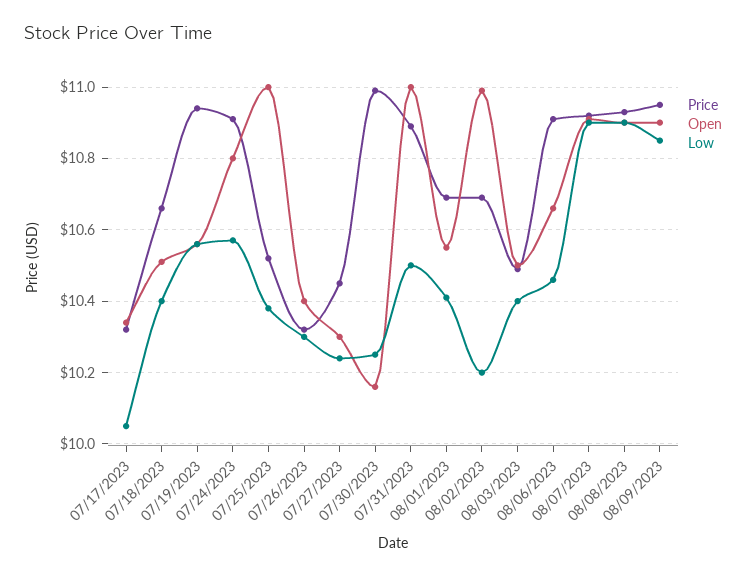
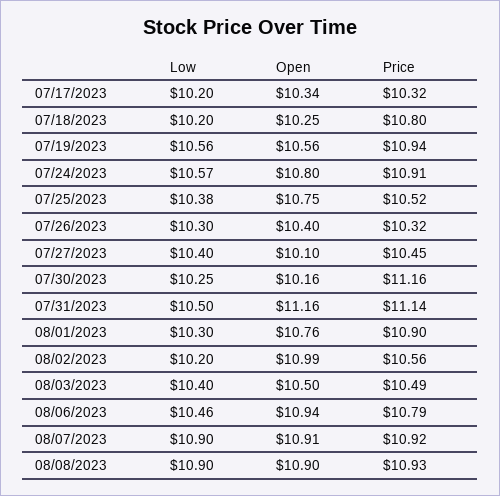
  {
    "Price": {
      "07/17/2023": 10.32,
-     "07/18/2023": 10.65,
+     "07/18/2023": 10.8,
      "07/19/2023": 10.94,
      "07/24/2023": 10.91,
      "07/25/2023": 10.52,
      "07/26/2023": 10.32,
      "07/27/2023": 10.45,
-     "07/30/2023": 11,
+     "07/30/2023": 11.16,
-     "07/31/2023": 10.9,
+     "07/31/2023": 11.14,
-     "08/01/2023": 10.7,
+     "08/01/2023": 10.9,
-     "08/02/2023": 10.7,
+     "08/02/2023": 10.56,
      "08/03/2023": 10.49,
-     "08/06/2023": 10.9,
+     "08/06/2023": 10.79,
      "08/07/2023": 10.92,
-     "08/08/2023": 10.93,
+     "08/08/2023": 10.93
-     "08/09/2023": 10.95
    },
    "Open": {
      "07/17/2023": 10.34,
-     "07/18/2023": 10.5,
+     "07/18/2023": 10.25,
      "07/19/2023": 10.56,
      "07/24/2023": 10.8,
-     "07/25/2023": 11,
+     "07/25/2023": 10.75,
      "07/26/2023": 10.4,
-     "07/27/2023": 10.3,
+     "07/27/2023": 10.1,
      "07/30/2023": 10.16,
-     "07/31/2023": 11,
+     "07/31/2023": 11.16,
-     "08/01/2023": 10.55,
+     "08/01/2023": 10.76,
      "08/02/2023": 10.99,
      "08/03/2023": 10.5,
-     "08/06/2023": 10.65,
+     "08/06/2023": 10.94,
      "08/07/2023": 10.91,
-     "08/08/2023": 10.9,
+     "08/08/2023": 10.9
-     "08/09/2023": 10.9
    },
    "Low": {
-     "07/17/2023": 10.05,
+     "07/17/2023": 10.2,
-     "07/18/2023": 10.4,
+     "07/18/2023": 10.2,
      "07/19/2023": 10.56,
      "07/24/2023": 10.57,
      "07/25/2023": 10.38,
      "07/26/2023": 10.3,
-     "07/27/2023": 10.25,
+     "07/27/2023": 10.4,
      "07/30/2023": 10.25,
      "07/31/2023": 10.5,
-     "08/01/2023": 10.4,
+     "08/01/2023": 10.3,
      "08/02/2023": 10.2,
      "08/03/2023": 10.4,
      "08/06/2023": 10.46,
      "08/07/2023": 10.9,
-     "08/08/2023": 10.9,
+     "08/08/2023": 10.9
-     "08/09/2023": 10.85
    }
  }

